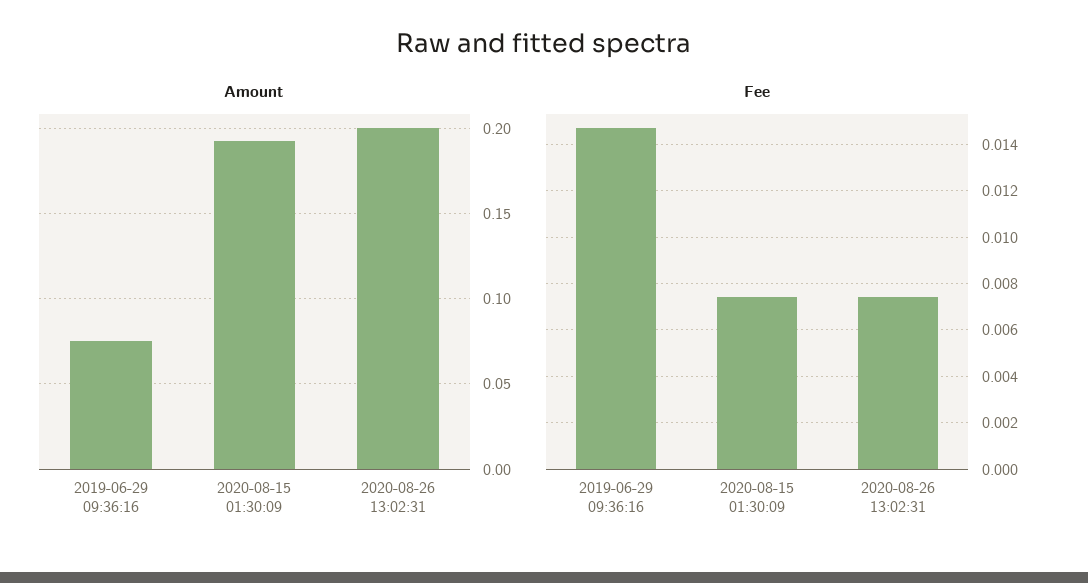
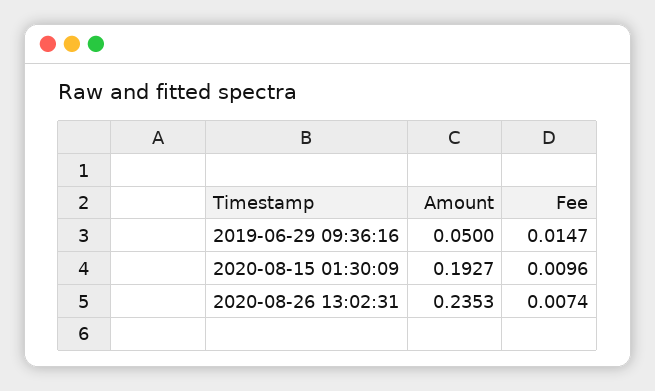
  {
    "Amount": {
-     "2019-06-29 09:36:16": 0.075,
+     "2019-06-29 09:36:16": 0.05,
      "2020-08-15 01:30:09": 0.1927,
-     "2020-08-26 13:02:31": 0.2
+     "2020-08-26 13:02:31": 0.2353
    },
    "Fee": {
      "2019-06-29 09:36:16": 0.0147,
-     "2020-08-15 01:30:09": 0.0075,
+     "2020-08-15 01:30:09": 0.0096,
      "2020-08-26 13:02:31": 0.0074
    }
  }

